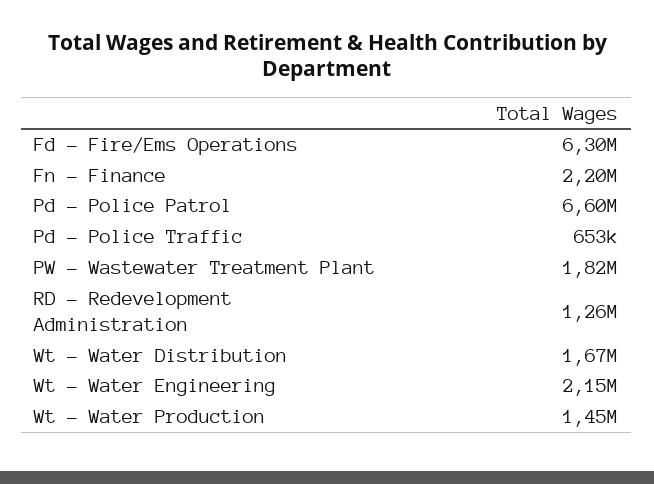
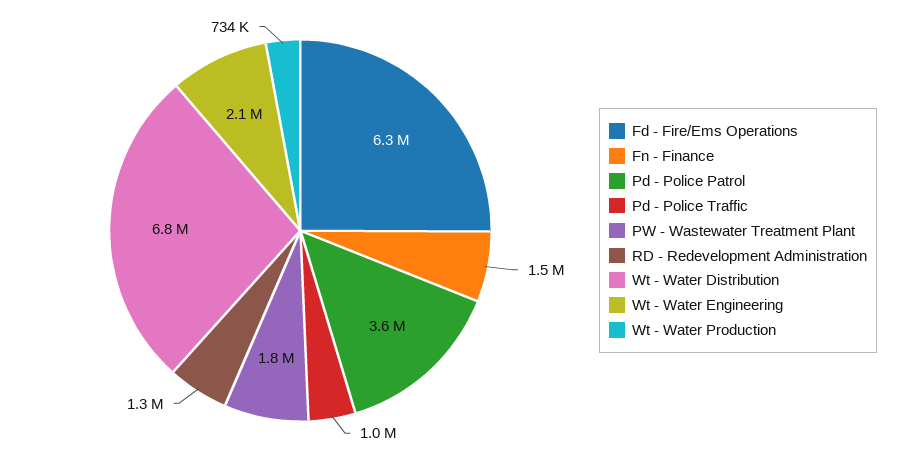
  {
    "Fd - Fire/Ems Operations": 6300000,
-   "Fn - Finance": 2200000,
+   "Fn - Finance": 1500000,
-   "Pd - Police Patrol": 6600000,
+   "Pd - Police Patrol": 3600000,
-   "Pd - Police Traffic": 653000,
+   "Pd - Police Traffic": 1000000,
    "PW - Wastewater Treatment Plant": 1820000,
    "RD - Redevelopment Administration": 1260000,
-   "Wt - Water Distribution": 1670000,
+   "Wt - Water Distribution": 6800000,
    "Wt - Water Engineering": 2150000,
-   "Wt - Water Production": 1450000
+   "Wt - Water Production": 734000
  }

